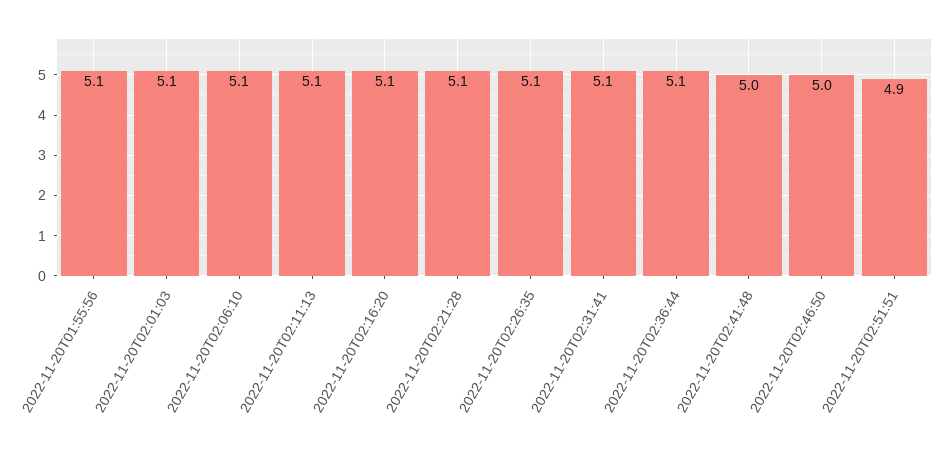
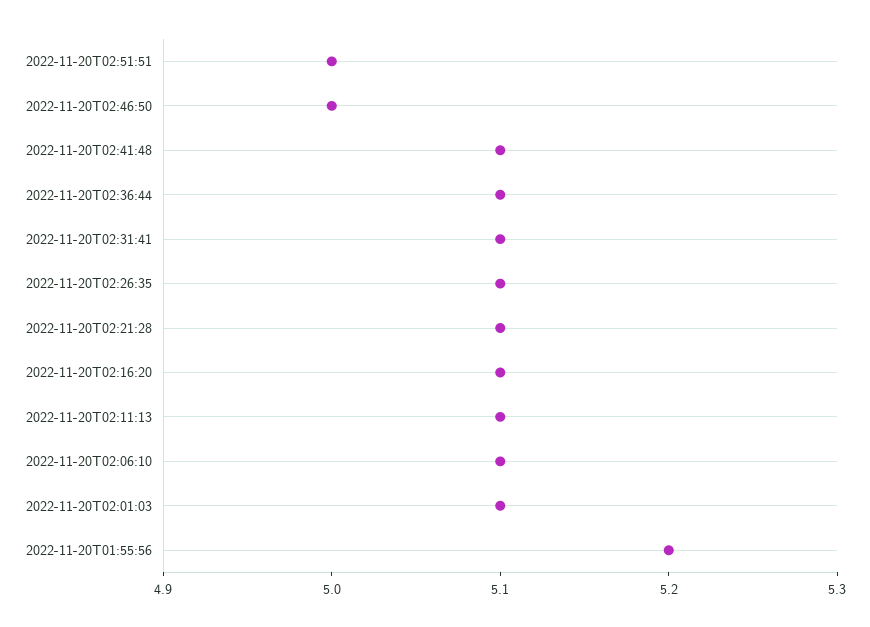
  {
-   "2022-11-20T01:55:56": 5.1,
+   "2022-11-20T01:55:56": 5.2,
    "2022-11-20T02:01:03": 5.1,
    "2022-11-20T02:06:10": 5.1,
    "2022-11-20T02:11:13": 5.1,
    "2022-11-20T02:16:20": 5.1,
    "2022-11-20T02:21:28": 5.1,
    "2022-11-20T02:26:35": 5.1,
    "2022-11-20T02:31:41": 5.1,
    "2022-11-20T02:36:44": 5.1,
-   "2022-11-20T02:41:48": 5,
+   "2022-11-20T02:41:48": 5.1,
    "2022-11-20T02:46:50": 5,
-   "2022-11-20T02:51:51": 4.9
+   "2022-11-20T02:51:51": 5
  }

